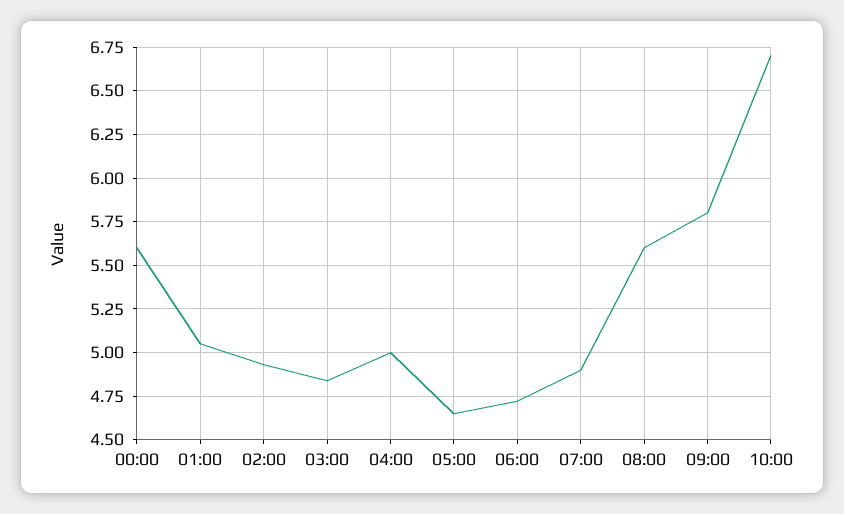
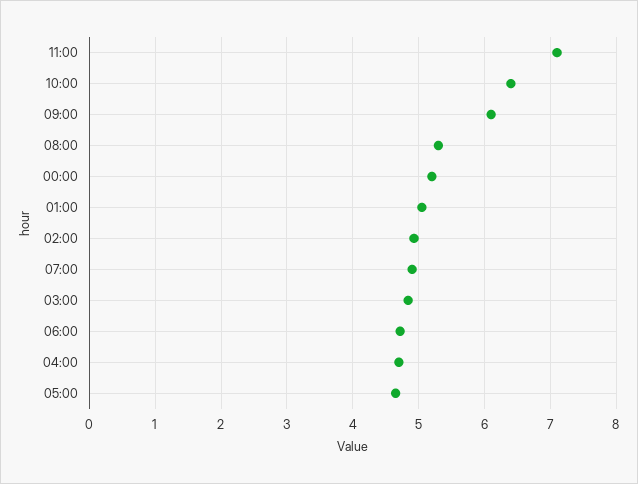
  {
-   "00:00": 5.6,
+   "00:00": 5.2,
    "01:00": 5.05,
    "02:00": 4.95,
    "03:00": 4.85,
-   "04:00": 5,
+   "04:00": 4.7,
    "05:00": 4.65,
    "06:00": 4.7,
    "07:00": 4.9,
-   "08:00": 5.6,
+   "08:00": 5.3,
-   "09:00": 5.8,
+   "09:00": 6.1,
-   "10:00": 6.7
+   "10:00": 6.4,
+   "11:00": 7.1
  }

